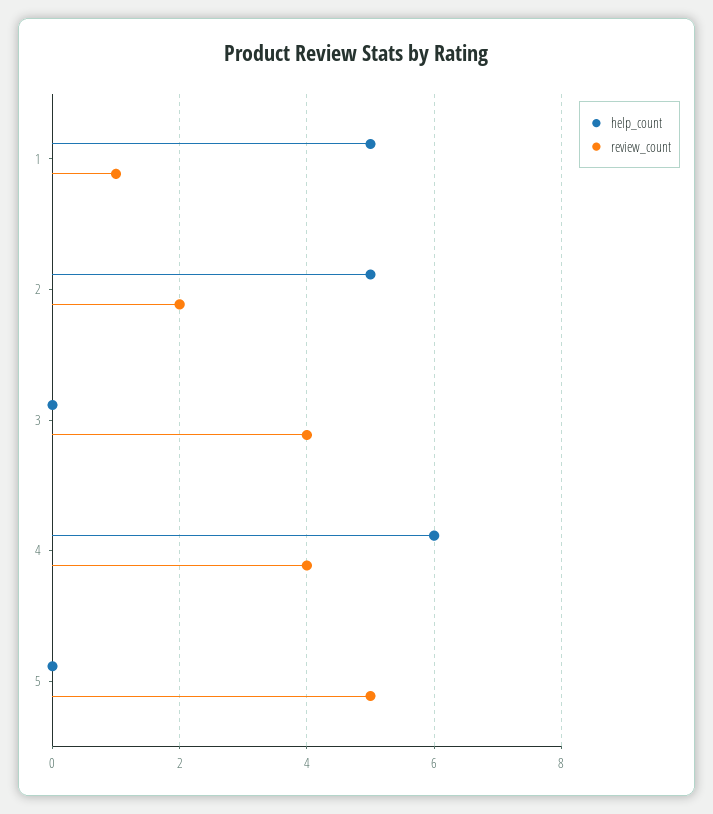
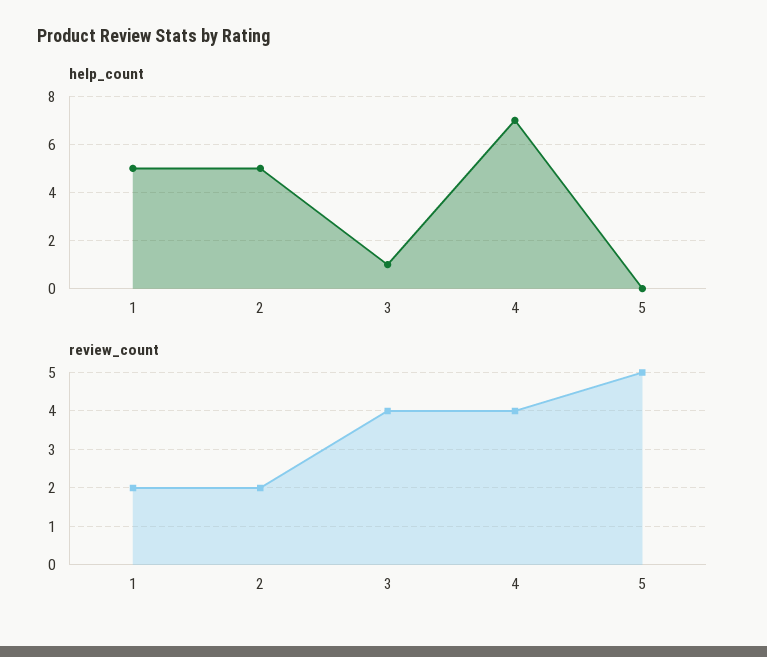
  {
    "help_count": {
      "1": 5,
      "2": 5,
-     "3": 0,
+     "3": 1,
-     "4": 6,
+     "4": 7,
      "5": 0
    },
    "review_count": {
-     "1": 1,
+     "1": 2,
      "2": 2,
      "3": 4,
      "4": 4,
      "5": 5
    }
  }

